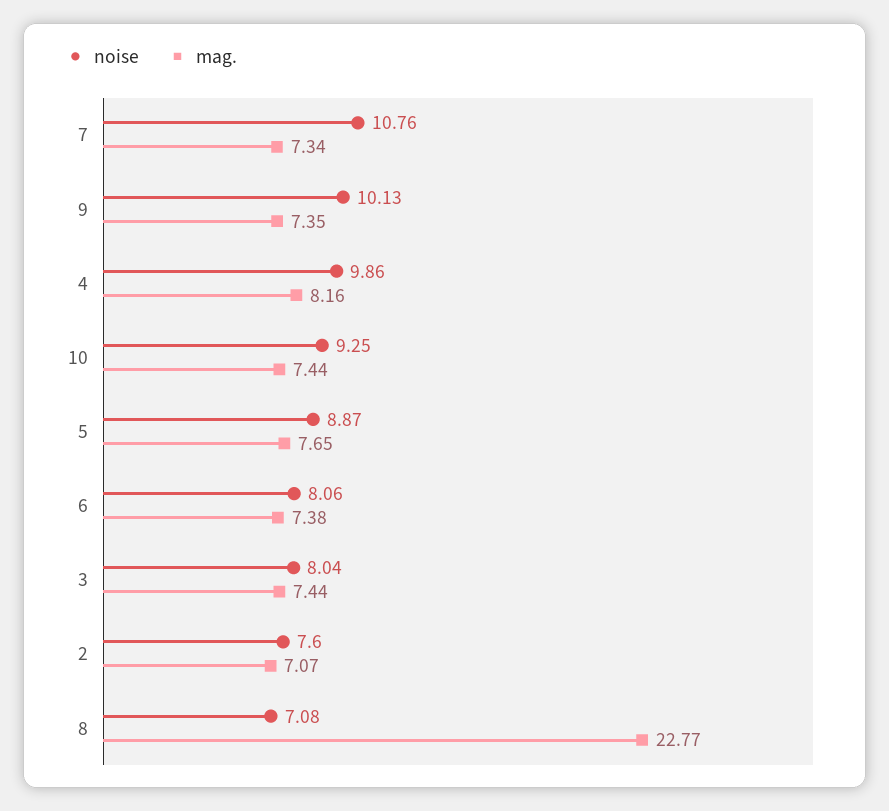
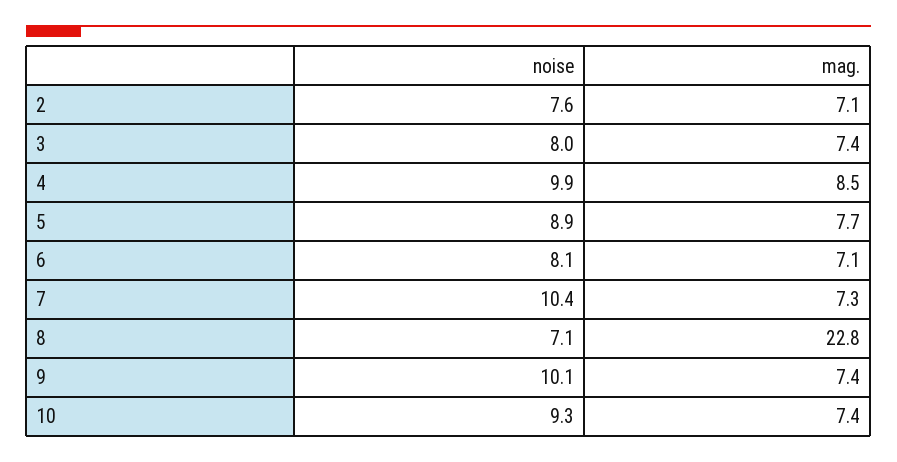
  {
    "noise": {
-     "7": 10.76,
+     "7": 10.4,
      "9": 10.13,
      "4": 9.86,
      "10": 9.25,
      "5": 8.87,
      "6": 8.06,
      "3": 8.04,
      "2": 7.6,
      "8": 7.08
    },
    "mag.": {
      "7": 7.34,
      "9": 7.35,
-     "4": 8.16,
+     "4": 8.5,
      "10": 7.44,
      "5": 7.65,
-     "6": 7.38,
+     "6": 7.1,
      "3": 7.44,
      "2": 7.07,
      "8": 22.77
    }
  }

